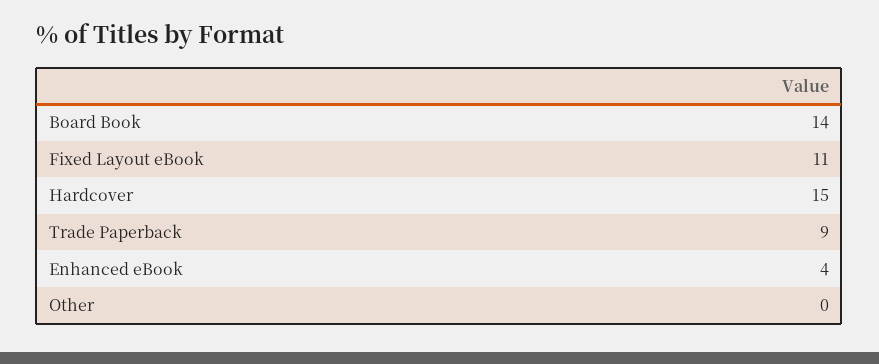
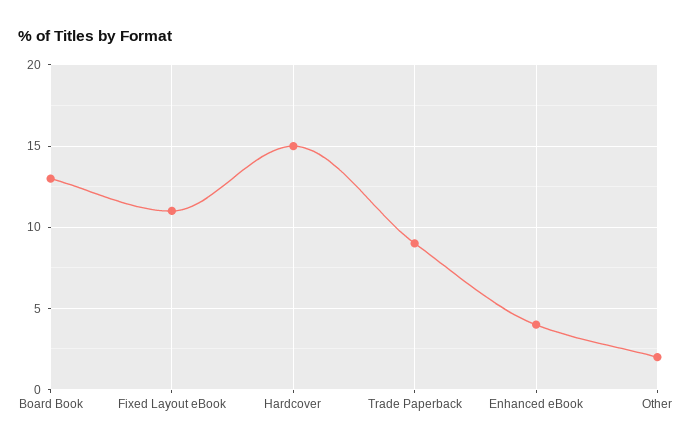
  {
-   "Board Book": 14,
+   "Board Book": 13,
    "Fixed Layout eBook": 11,
    "Hardcover": 15,
    "Trade Paperback": 9,
    "Enhanced eBook": 4,
-   "Other": 0
+   "Other": 2
  }

